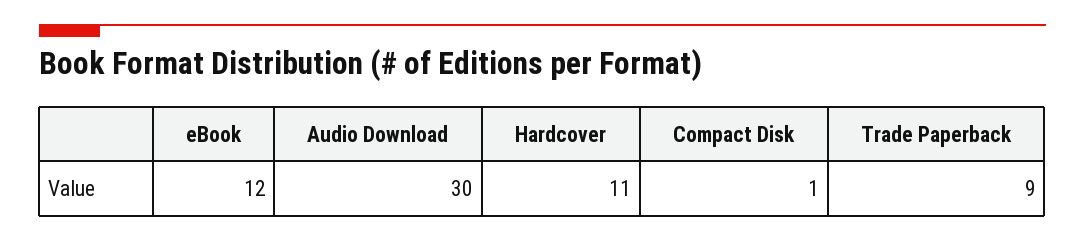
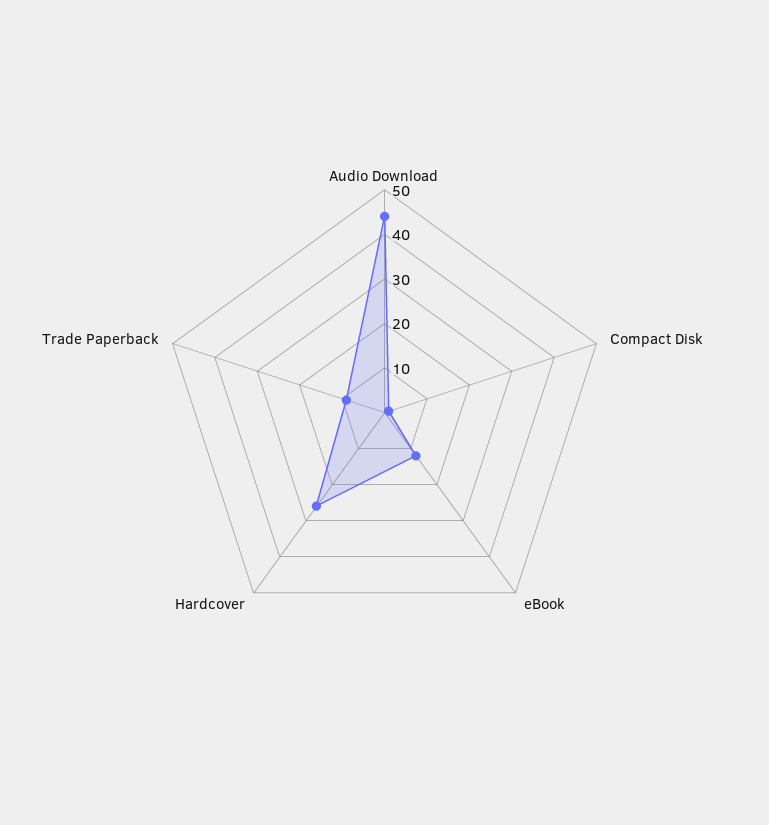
  {
    "eBook": 12,
-   "Audio Download": 30,
+   "Audio Download": 45,
-   "Hardcover": 11,
+   "Hardcover": 25,
    "Compact Disk": 1,
    "Trade Paperback": 9
  }

